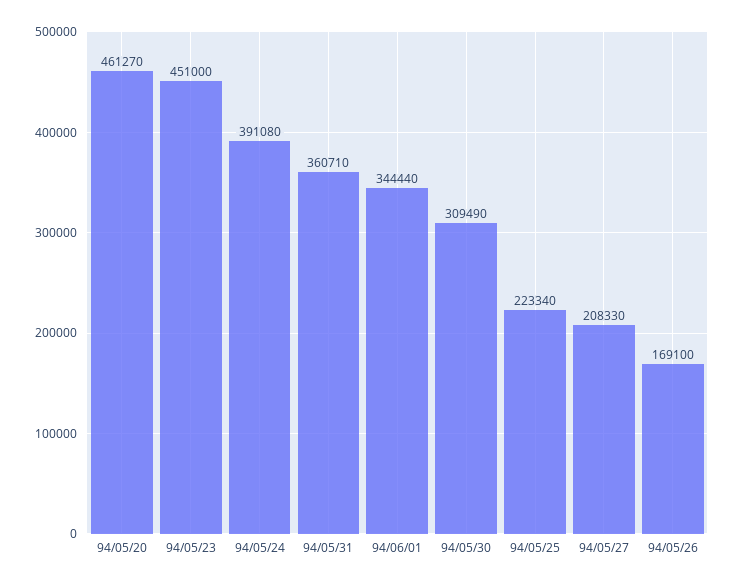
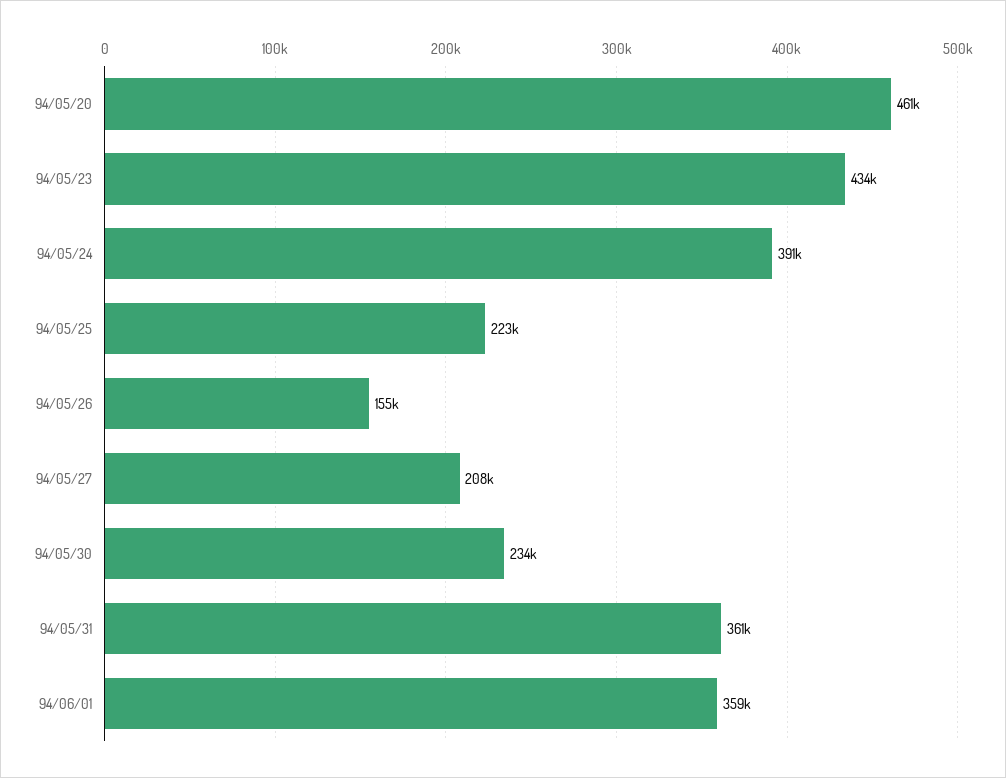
  {
    "94/05/20": 461270,
-   "94/05/23": 451000,
+   "94/05/23": 434000,
    "94/05/24": 391080,
    "94/05/31": 360710,
-   "94/06/01": 344440,
+   "94/06/01": 359000,
-   "94/05/30": 309490,
+   "94/05/30": 234000,
    "94/05/25": 223340,
    "94/05/27": 208330,
-   "94/05/26": 169100
+   "94/05/26": 155000
  }

